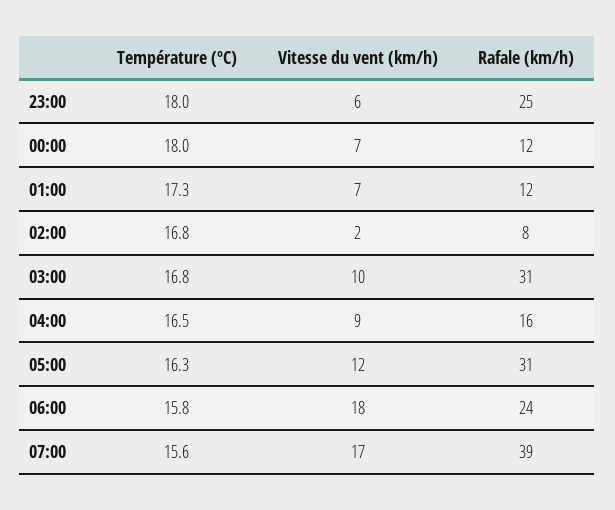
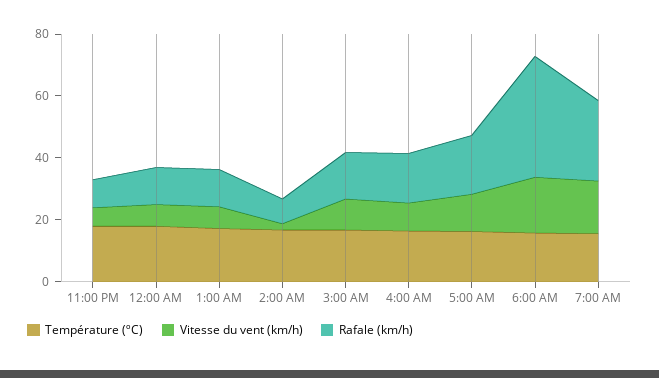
  {
    "Température (ºC)": {
      "23:00": 18,
      "00:00": 18,
      "01:00": 17.3,
      "02:00": 16.8,
      "03:00": 16.8,
      "04:00": 16.5,
      "05:00": 16.3,
      "06:00": 15.8,
      "07:00": 15.6
    },
    "Vitesse du vent (km/h)": {
      "23:00": 6,
      "00:00": 7,
      "01:00": 7,
      "02:00": 2,
      "03:00": 10,
      "04:00": 9,
      "05:00": 12,
      "06:00": 18,
      "07:00": 17
    },
    "Rafale (km/h)": {
-     "23:00": 25,
+     "23:00": 10,
      "00:00": 12,
      "01:00": 12,
      "02:00": 8,
-     "03:00": 31,
+     "03:00": 15,
      "04:00": 16,
-     "05:00": 31,
+     "05:00": 20,
-     "06:00": 24,
+     "06:00": 40,
-     "07:00": 39
+     "07:00": 25
    }
  }

